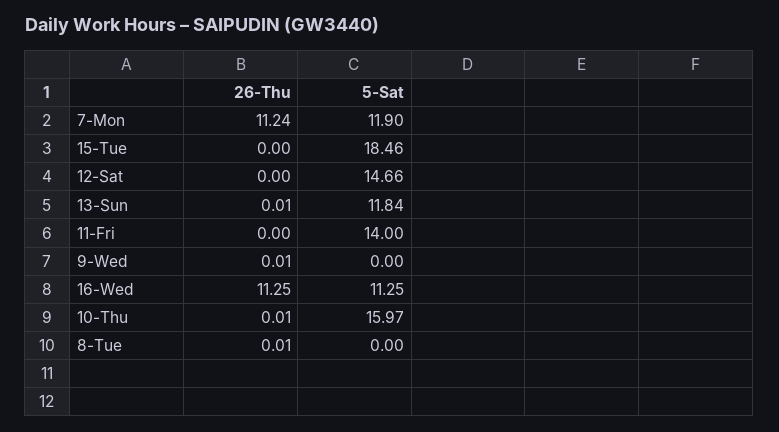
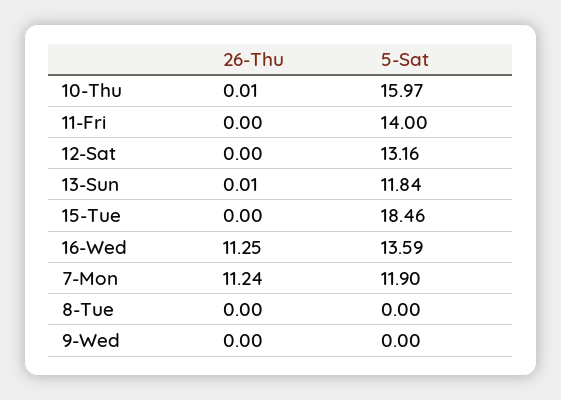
  {
    "26-Thu": {
      "7-Mon": 11.24,
      "15-Tue": 0,
      "12-Sat": 0,
      "13-Sun": 0.01,
      "11-Fri": 0,
-     "9-Wed": 0.01,
+     "9-Wed": 0,
      "16-Wed": 11.25,
      "10-Thu": 0.01,
-     "8-Tue": 0.01
+     "8-Tue": 0
    },
    "5-Sat": {
      "7-Mon": 11.9,
      "15-Tue": 18.46,
-     "12-Sat": 14.66,
+     "12-Sat": 13.16,
      "13-Sun": 11.84,
      "11-Fri": 14,
      "9-Wed": 0,
-     "16-Wed": 11.25,
+     "16-Wed": 13.59,
      "10-Thu": 15.97,
      "8-Tue": 0
    }
  }

